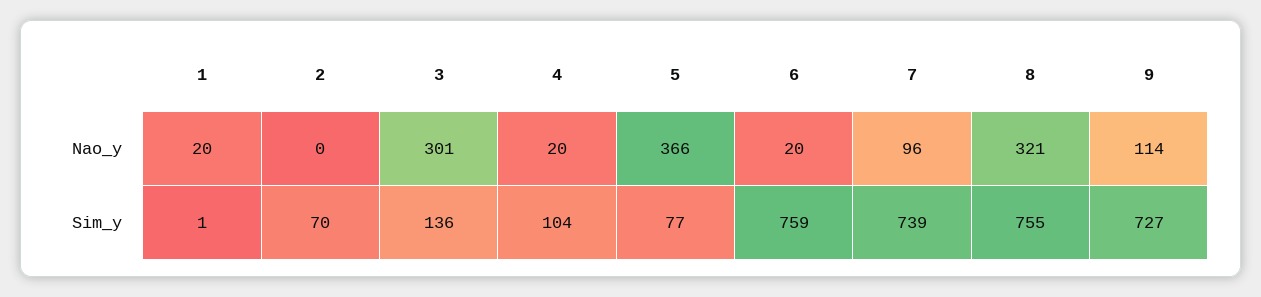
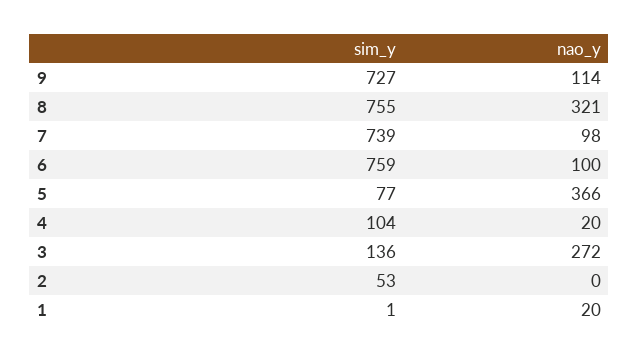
  {
    "1": {
      "Nao_y": 20,
      "Sim_y": 1
    },
    "2": {
      "Nao_y": 0,
-     "Sim_y": 70
+     "Sim_y": 53
    },
    "3": {
-     "Nao_y": 301,
+     "Nao_y": 272,
      "Sim_y": 136
    },
    "4": {
      "Nao_y": 20,
      "Sim_y": 104
    },
    "5": {
      "Nao_y": 366,
      "Sim_y": 77
    },
    "6": {
-     "Nao_y": 20,
+     "Nao_y": 100,
      "Sim_y": 759
    },
    "7": {
-     "Nao_y": 96,
+     "Nao_y": 98,
      "Sim_y": 739
    },
    "8": {
      "Nao_y": 321,
      "Sim_y": 755
    },
    "9": {
      "Nao_y": 114,
      "Sim_y": 727
    }
  }

